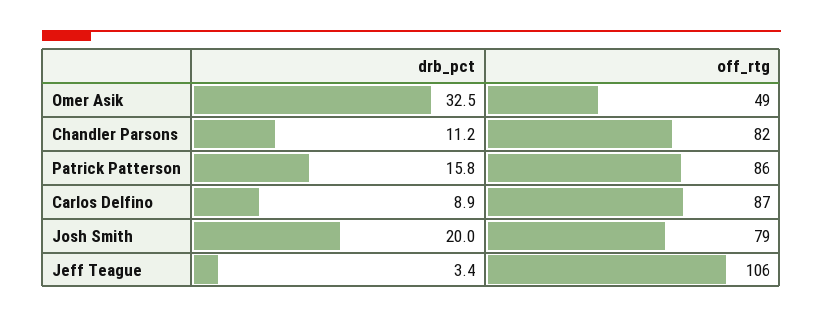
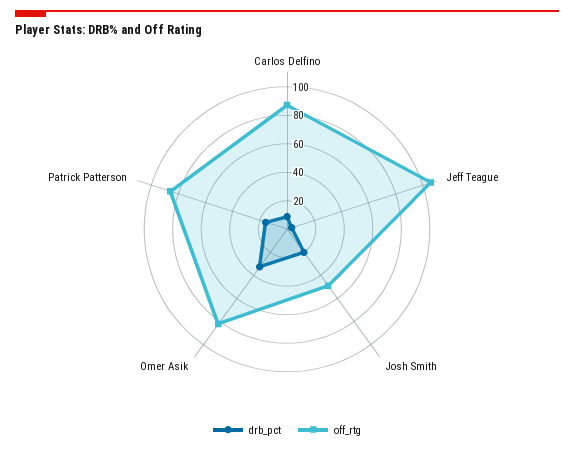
  {
    "drb_pct": {
      "Omer Asik": 32.5,
-     "Chandler Parsons": 11.2,
      "Patrick Patterson": 15.8,
      "Carlos Delfino": 8.9,
      "Josh Smith": 20,
      "Jeff Teague": 3.4
    },
    "off_rtg": {
-     "Omer Asik": 49,
+     "Omer Asik": 80,
-     "Chandler Parsons": 82,
      "Patrick Patterson": 86,
      "Carlos Delfino": 87,
-     "Josh Smith": 79,
+     "Josh Smith": 50,
      "Jeff Teague": 106
    }
  }

